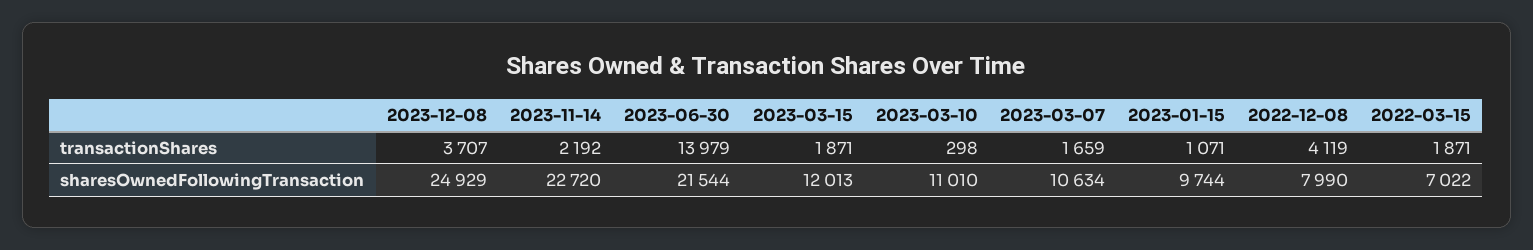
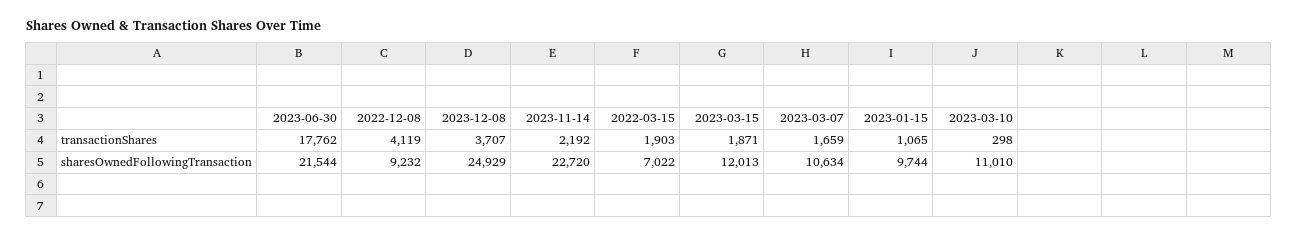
  {
    "2023-12-08": {
      "transactionShares": 3707,
      "sharesOwnedFollowingTransaction": 24929
    },
    "2023-11-14": {
      "transactionShares": 2192,
      "sharesOwnedFollowingTransaction": 22720
    },
    "2023-06-30": {
-     "transactionShares": 13979,
+     "transactionShares": 17762,
      "sharesOwnedFollowingTransaction": 21544
    },
    "2023-03-15": {
      "transactionShares": 1871,
      "sharesOwnedFollowingTransaction": 12013
    },
    "2023-03-10": {
      "transactionShares": 298,
      "sharesOwnedFollowingTransaction": 11010
    },
    "2023-03-07": {
      "transactionShares": 1659,
      "sharesOwnedFollowingTransaction": 10634
    },
    "2023-01-15": {
-     "transactionShares": 1071,
+     "transactionShares": 1065,
      "sharesOwnedFollowingTransaction": 9744
    },
    "2022-12-08": {
      "transactionShares": 4119,
-     "sharesOwnedFollowingTransaction": 7990
+     "sharesOwnedFollowingTransaction": 9232
    },
    "2022-03-15": {
-     "transactionShares": 1871,
+     "transactionShares": 1903,
      "sharesOwnedFollowingTransaction": 7022
    }
  }

